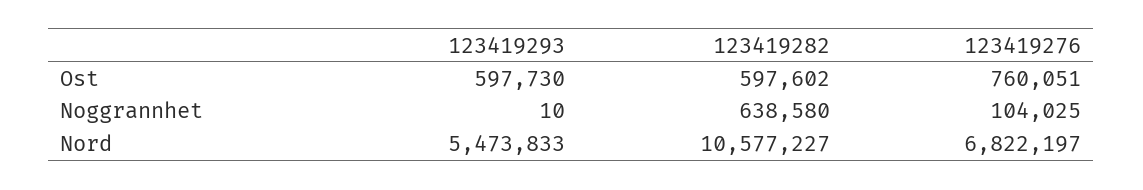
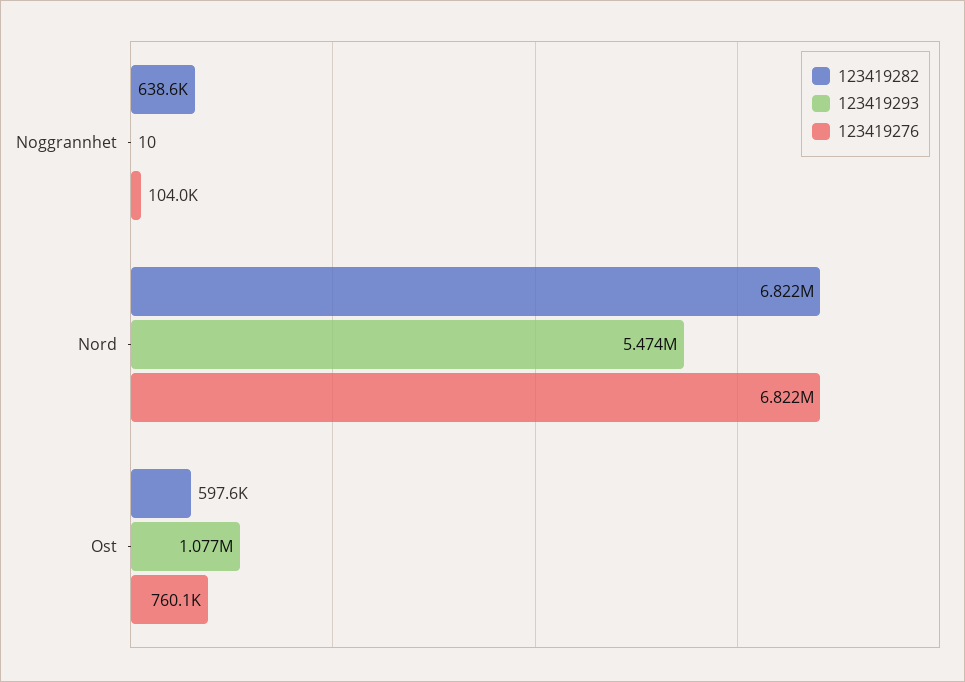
  {
    "123419293": {
-     "Ost": 597730,
+     "Ost": 1077000,
      "Noggrannhet": 10,
      "Nord": 5473833
    },
    "123419282": {
      "Ost": 597602,
      "Noggrannhet": 638580,
-     "Nord": 10577227
+     "Nord": 6822000
    },
    "123419276": {
      "Ost": 760051,
      "Noggrannhet": 104025,
      "Nord": 6822197
    }
  }

